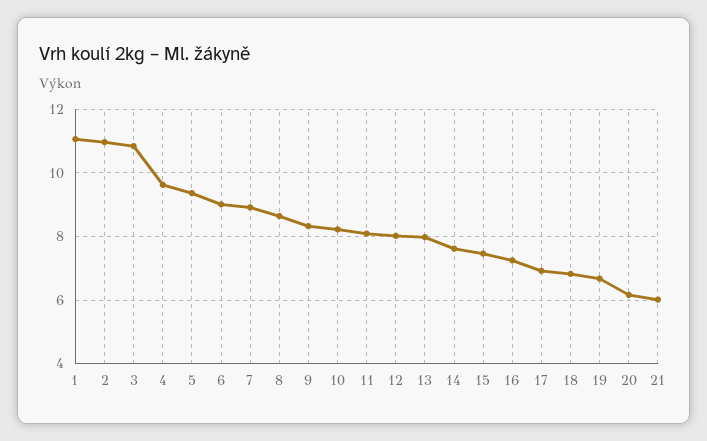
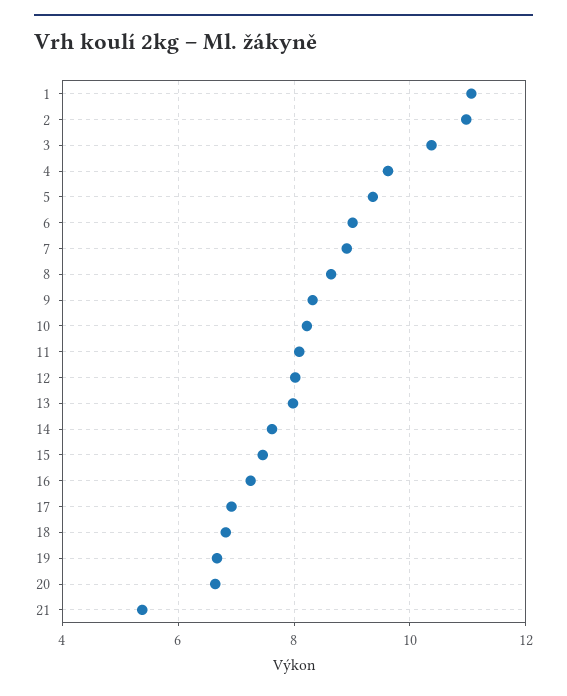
  {
    "1": 11,
    "2": 11,
-   "3": 10.8,
+   "3": 10.4,
    "4": 9.6,
    "5": 9.4,
    "6": 9,
    "7": 9,
    "8": 8.6,
    "9": 8.4,
    "10": 8.2,
    "11": 8,
    "12": 8,
    "13": 8,
    "14": 7.6,
    "15": 7.4,
    "16": 7.2,
    "17": 7,
    "18": 6.8,
    "19": 6.6,
-   "20": 6.2,
+   "20": 6.6,
-   "21": 6
+   "21": 5.4
  }

